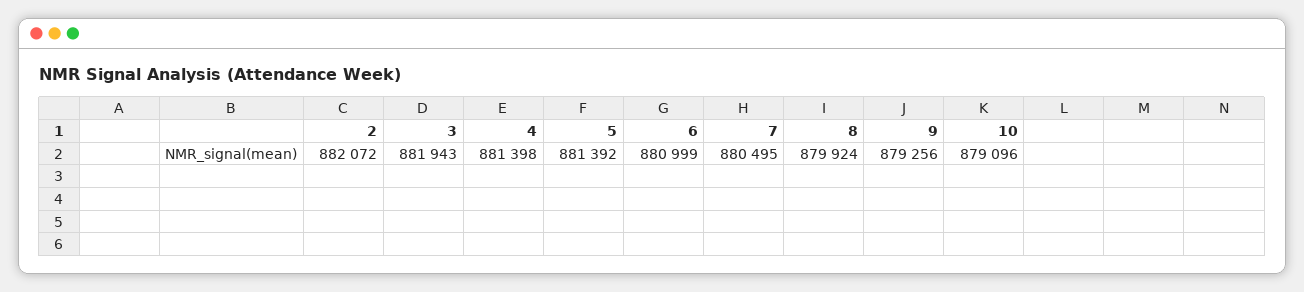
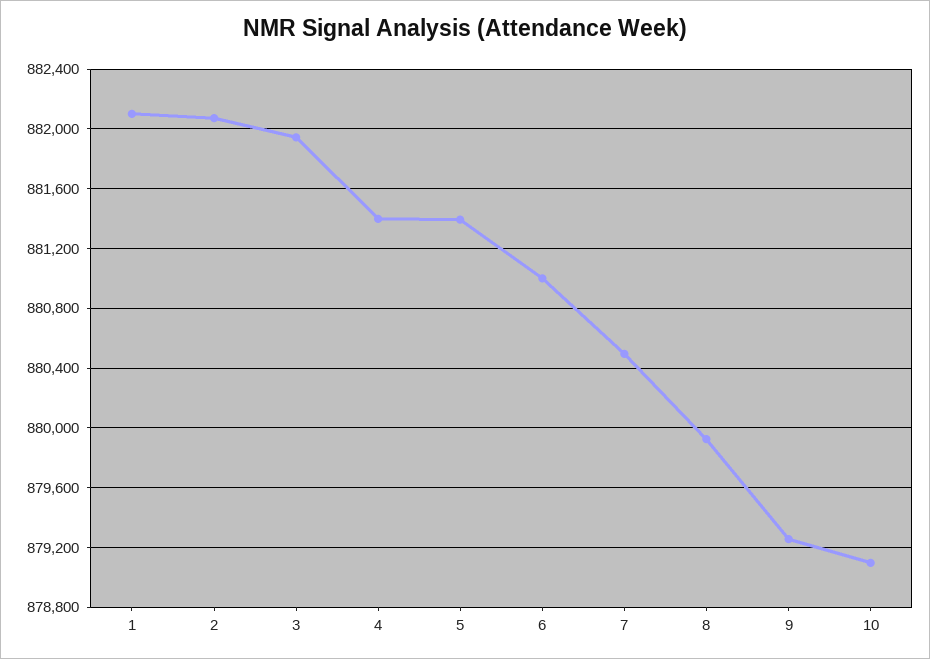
  {
    "2": 882072,
    "3": 881943,
    "4": 881398,
    "5": 881392,
    "6": 880999,
    "7": 880495,
    "8": 879924,
    "9": 879256,
-   "10": 879096
+   "10": 879096,
+   "1": 882100
  }

